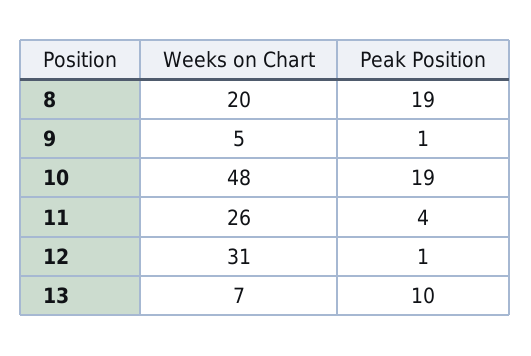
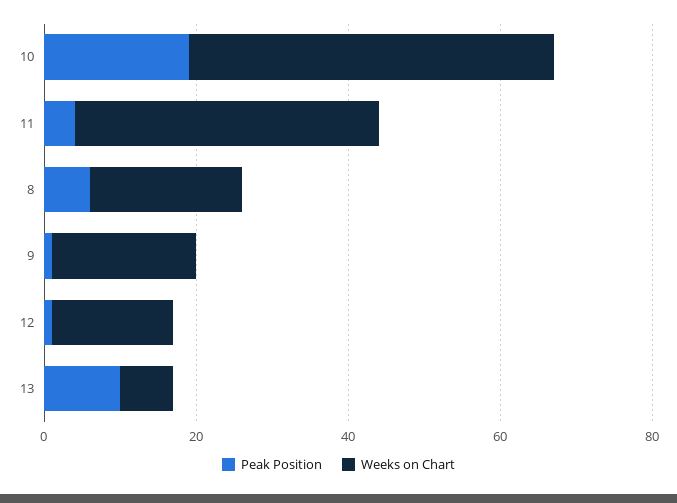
  {
    "Weeks on Chart": {
      "8": 20,
-     "9": 5,
+     "9": 20,
      "10": 48,
-     "11": 26,
+     "11": 40,
-     "12": 31,
+     "12": 15,
      "13": 7
    },
    "Peak Position": {
-     "8": 19,
+     "8": 5,
      "9": 1,
      "10": 19,
      "11": 4,
      "12": 1,
      "13": 10
    }
  }

